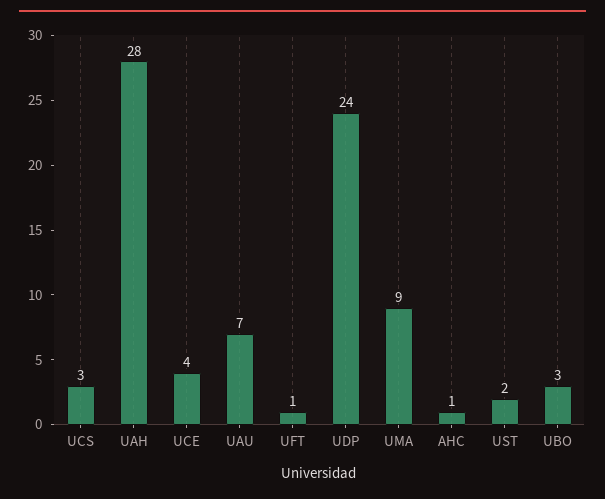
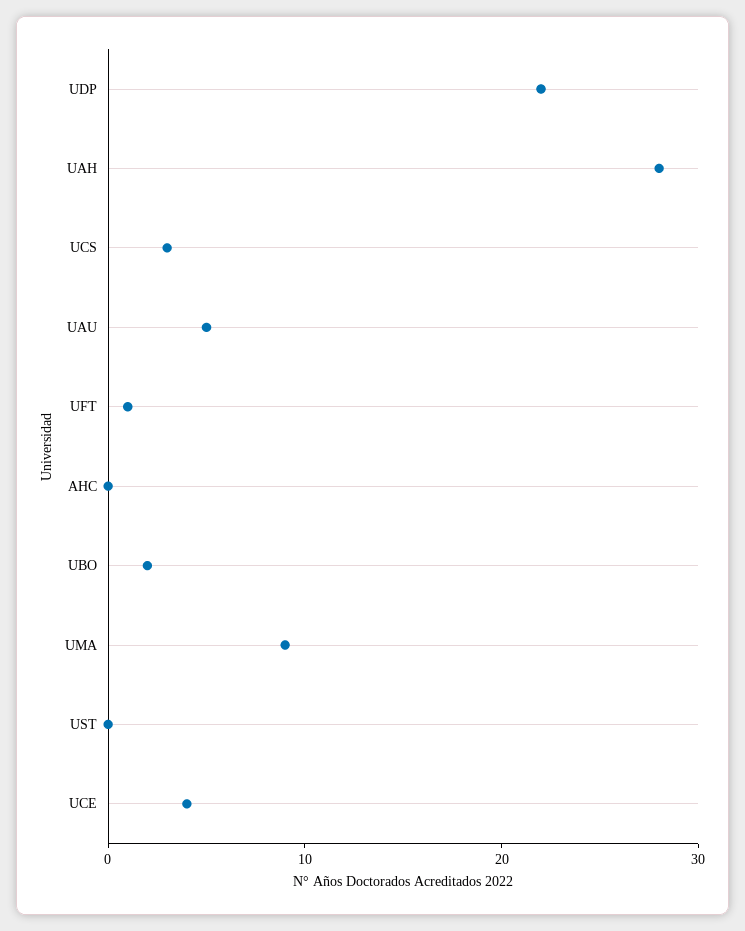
  {
    "UCS": 3,
    "UAH": 28,
    "UCE": 4,
-   "UAU": 7,
+   "UAU": 5,
    "UFT": 1,
-   "UDP": 24,
+   "UDP": 22,
    "UMA": 9,
-   "AHC": 1,
+   "AHC": 0,
-   "UST": 2,
+   "UST": 0,
-   "UBO": 3
+   "UBO": 2
  }

